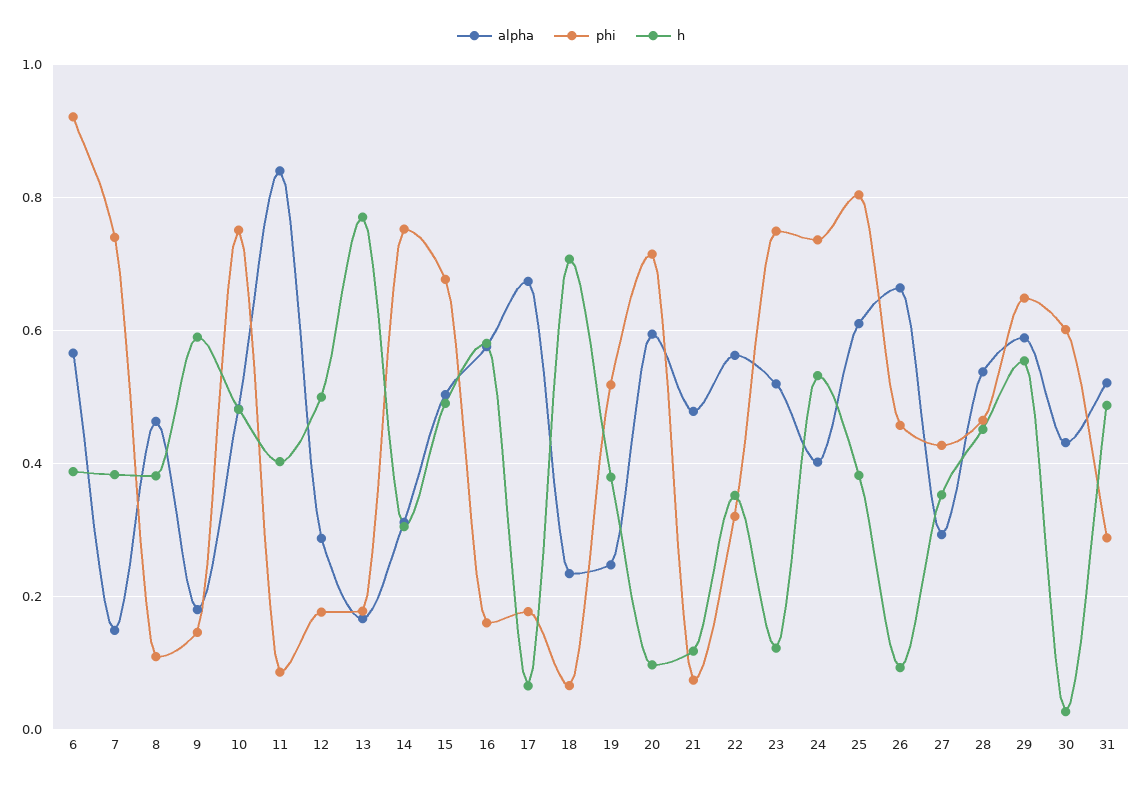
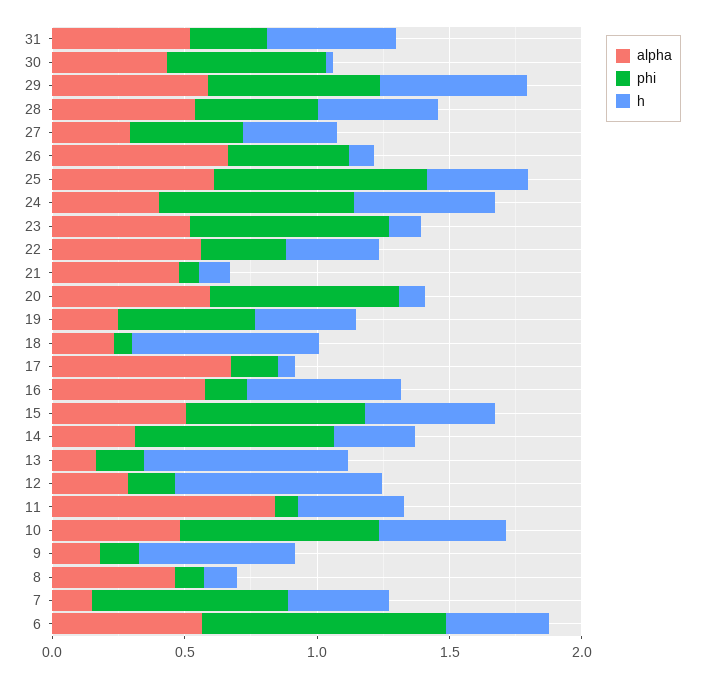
  {
    "alpha": {
      "6": 0.56,
      "7": 0.14,
      "8": 0.46,
      "9": 0.18,
      "10": 0.48,
      "11": 0.84,
      "12": 0.28,
      "13": 0.16,
      "14": 0.32,
      "15": 0.5,
      "16": 0.58,
      "17": 0.68,
      "18": 0.24,
      "19": 0.24,
      "20": 0.6,
      "21": 0.48,
      "22": 0.56,
      "23": 0.52,
      "24": 0.4,
      "25": 0.62,
      "26": 0.66,
      "27": 0.3,
      "28": 0.54,
      "29": 0.58,
      "30": 0.44,
      "31": 0.52
    },
    "phi": {
      "6": 0.92,
      "7": 0.74,
      "8": 0.1,
      "9": 0.14,
      "10": 0.76,
      "11": 0.08,
      "12": 0.18,
      "13": 0.18,
      "14": 0.76,
      "15": 0.68,
      "16": 0.16,
      "17": 0.18,
      "18": 0.06,
      "19": 0.52,
      "20": 0.72,
      "21": 0.08,
      "22": 0.32,
      "23": 0.74,
      "24": 0.74,
      "25": 0.8,
      "26": 0.46,
      "27": 0.42,
      "28": 0.46,
      "29": 0.64,
      "30": 0.6,
      "31": 0.28
    },
    "h": {
      "6": 0.38,
      "7": 0.38,
-     "8": 0.38,
+     "8": 0.1,
      "9": 0.6,
      "10": 0.48,
      "11": 0.4,
-     "12": 0.5,
+     "12": 0.8,
      "13": 0.78,
      "14": 0.3,
      "15": 0.5,
      "16": 0.58,
      "17": 0.06,
      "18": 0.7,
      "19": 0.38,
      "20": 0.1,
      "21": 0.12,
      "22": 0.36,
      "23": 0.12,
      "24": 0.54,
      "25": 0.38,
      "26": 0.1,
      "27": 0.36,
      "28": 0.46,
      "29": 0.56,
      "30": 0.02,
      "31": 0.48
    }
  }

